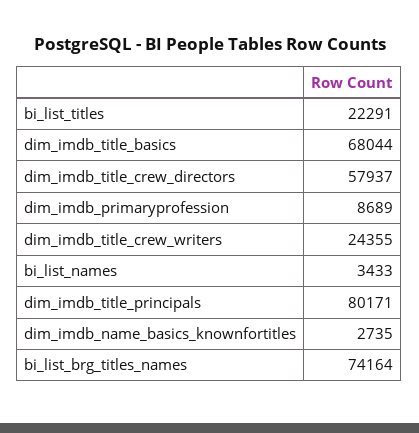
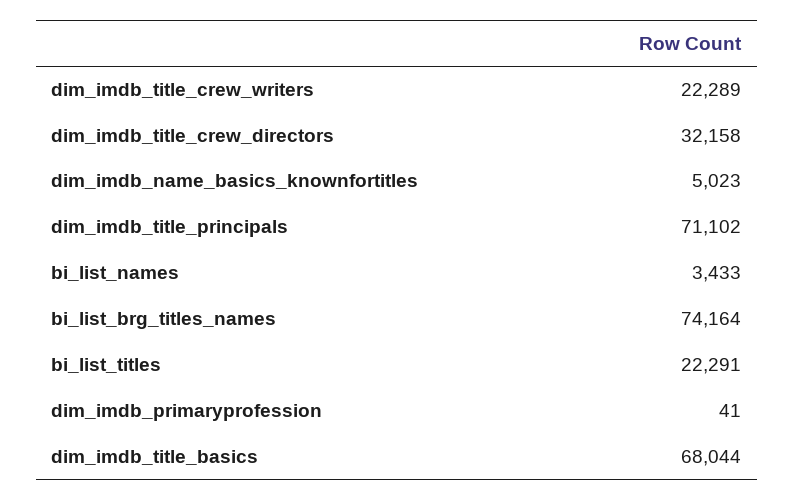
  {
    "bi_list_titles": 22291,
    "dim_imdb_title_basics": 68044,
-   "dim_imdb_title_crew_directors": 57937,
+   "dim_imdb_title_crew_directors": 32158,
-   "dim_imdb_primaryprofession": 8689,
+   "dim_imdb_primaryprofession": 41,
-   "dim_imdb_title_crew_writers": 24355,
+   "dim_imdb_title_crew_writers": 22289,
    "bi_list_names": 3433,
-   "dim_imdb_title_principals": 80171,
+   "dim_imdb_title_principals": 71102,
-   "dim_imdb_name_basics_knownfortitles": 2735,
+   "dim_imdb_name_basics_knownfortitles": 5023,
    "bi_list_brg_titles_names": 74164
  }

